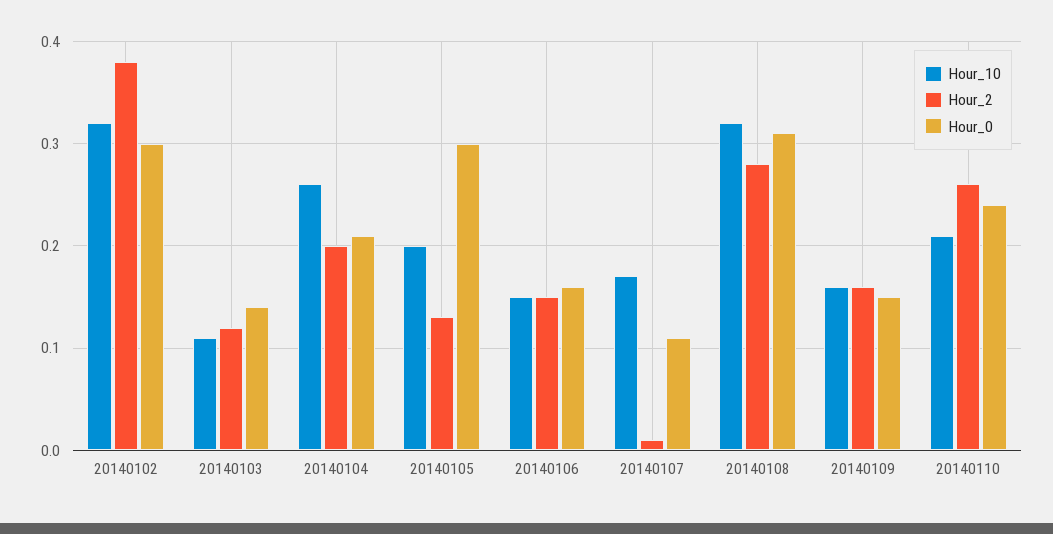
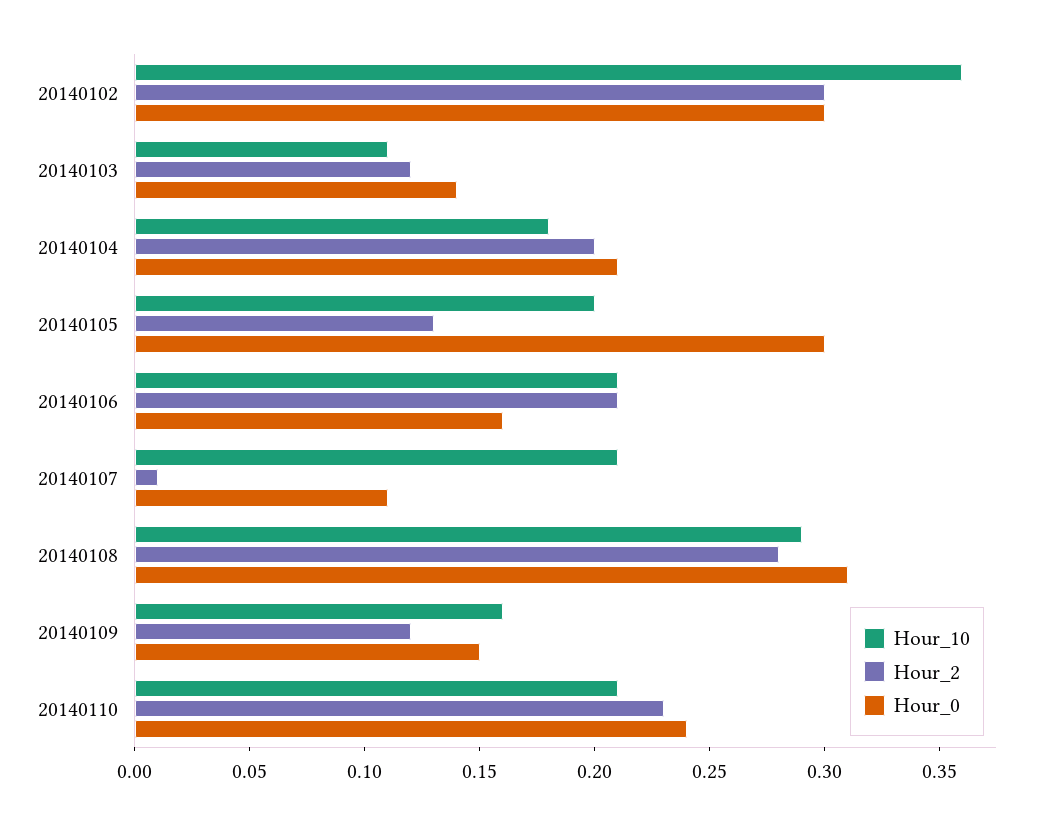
  {
    "Hour_10": {
-     "20140102": 0.32,
+     "20140102": 0.36,
      "20140103": 0.11,
-     "20140104": 0.26,
+     "20140104": 0.18,
      "20140105": 0.2,
-     "20140106": 0.15,
+     "20140106": 0.21,
-     "20140107": 0.17,
+     "20140107": 0.21,
-     "20140108": 0.32,
+     "20140108": 0.29,
      "20140109": 0.16,
      "20140110": 0.21
    },
    "Hour_2": {
-     "20140102": 0.38,
+     "20140102": 0.3,
      "20140103": 0.12,
      "20140104": 0.2,
      "20140105": 0.13,
-     "20140106": 0.15,
+     "20140106": 0.21,
      "20140107": 0.01,
      "20140108": 0.28,
-     "20140109": 0.16,
+     "20140109": 0.12,
-     "20140110": 0.26
+     "20140110": 0.23
    },
    "Hour_0": {
      "20140102": 0.3,
      "20140103": 0.14,
      "20140104": 0.21,
      "20140105": 0.3,
      "20140106": 0.16,
      "20140107": 0.11,
      "20140108": 0.31,
      "20140109": 0.15,
      "20140110": 0.24
    }
  }

